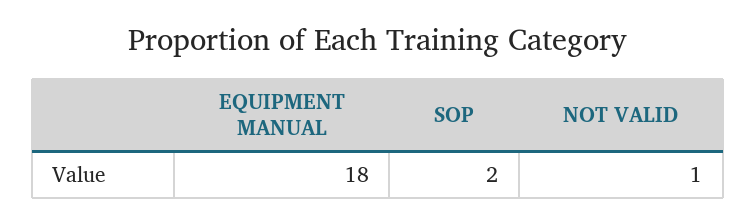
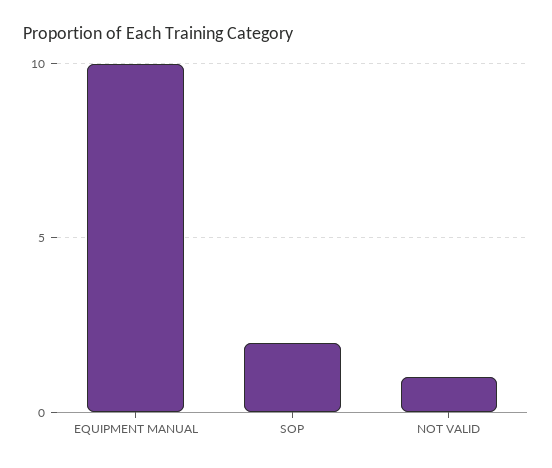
  {
-   "EQUIPMENT MANUAL": 18,
+   "EQUIPMENT MANUAL": 10,
    "SOP": 2,
    "NOT VALID": 1
  }

